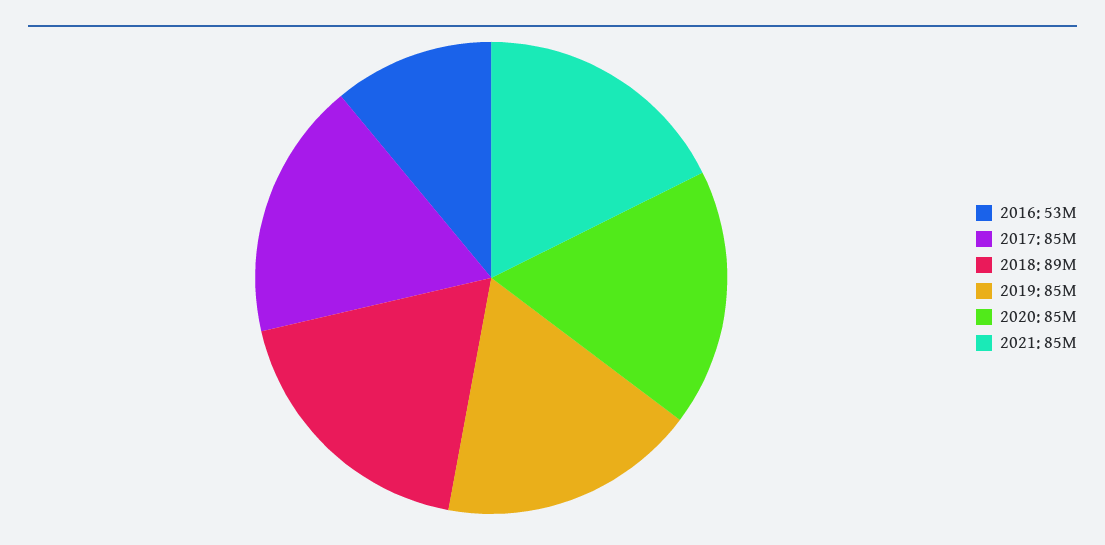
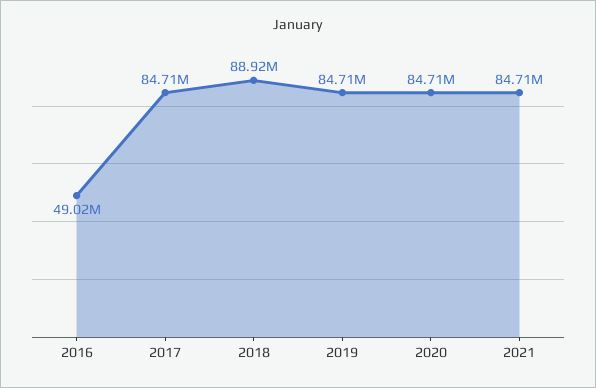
  {
-   "2016": 53000000,
+   "2016": 49020000,
    "2017": 84710000,
    "2018": 88920000,
    "2019": 84710000,
    "2020": 84710000,
    "2021": 84710000
  }

